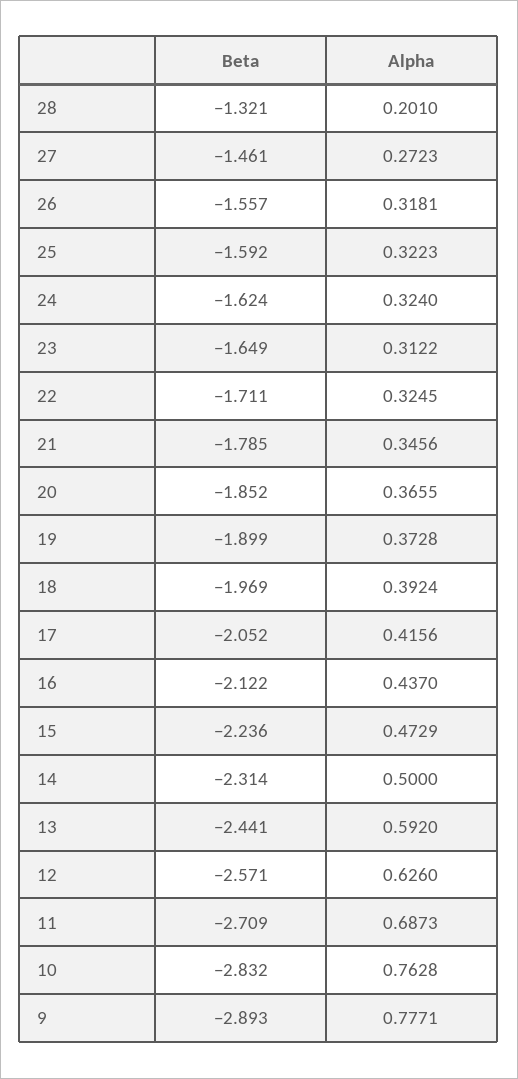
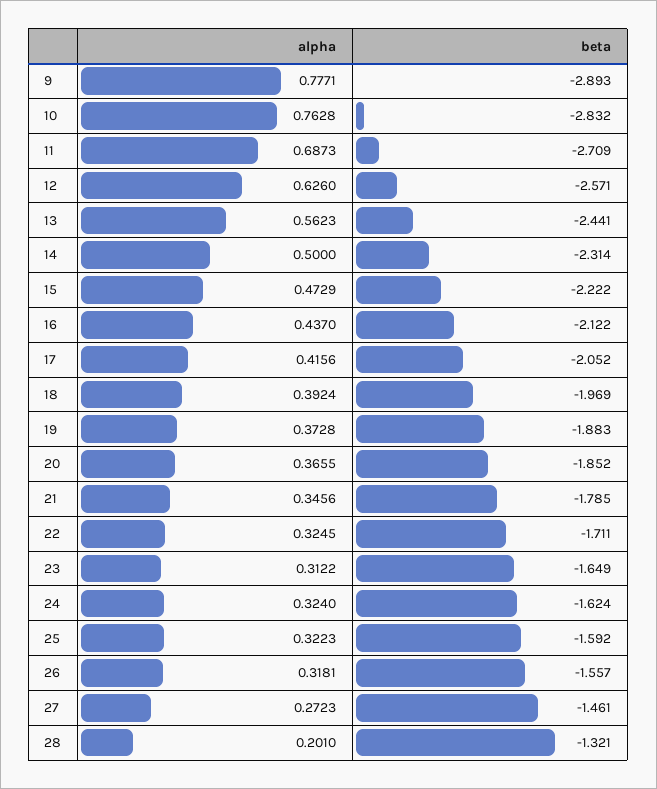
  {
    "Beta": {
      "28": -1.321,
      "27": -1.461,
      "26": -1.557,
      "25": -1.592,
      "24": -1.624,
      "23": -1.649,
      "22": -1.711,
      "21": -1.785,
      "20": -1.852,
-     "19": -1.899,
+     "19": -1.883,
      "18": -1.969,
      "17": -2.052,
      "16": -2.122,
-     "15": -2.236,
+     "15": -2.222,
      "14": -2.314,
      "13": -2.441,
      "12": -2.571,
      "11": -2.709,
      "10": -2.832,
      "9": -2.893
    },
    "Alpha": {
      "28": 0.201,
      "27": 0.2723,
      "26": 0.3181,
      "25": 0.3223,
      "24": 0.324,
      "23": 0.3122,
      "22": 0.3245,
      "21": 0.3456,
      "20": 0.3655,
      "19": 0.3728,
      "18": 0.3924,
      "17": 0.4156,
      "16": 0.437,
      "15": 0.4729,
      "14": 0.5,
-     "13": 0.592,
+     "13": 0.5623,
      "12": 0.626,
      "11": 0.6873,
      "10": 0.7628,
      "9": 0.7771
    }
  }

